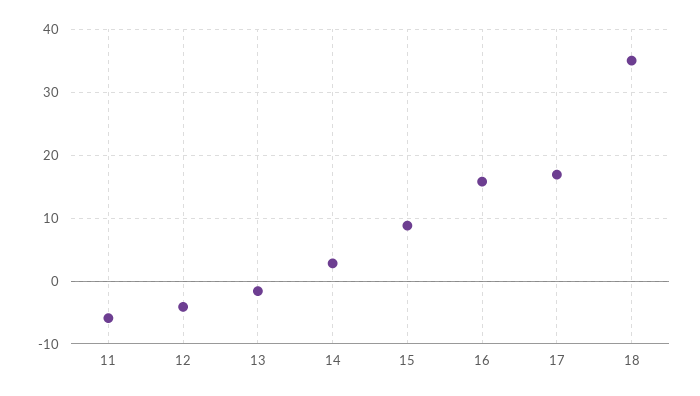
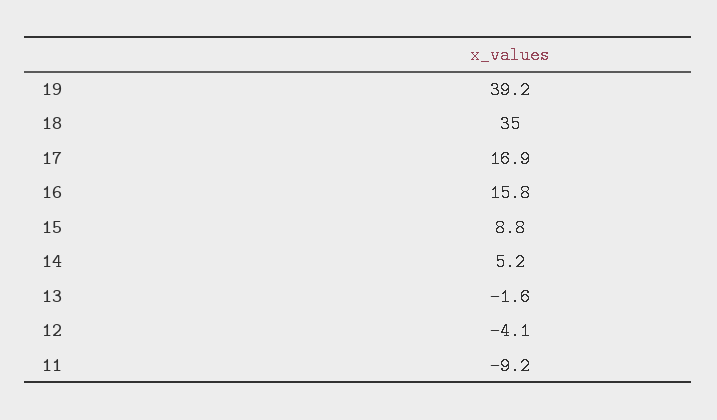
  {
-   "11": -6,
+   "11": -9.2,
    "12": -4.1,
    "13": -1.6,
-   "14": 3,
+   "14": 5.2,
    "15": 8.8,
    "16": 15.8,
    "17": 16.9,
-   "18": 35
+   "18": 35,
+   "19": 39.2
  }

